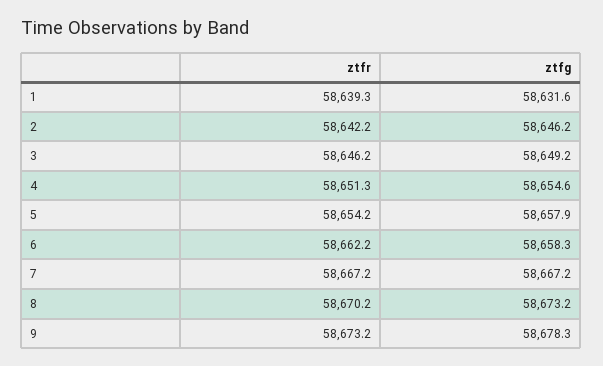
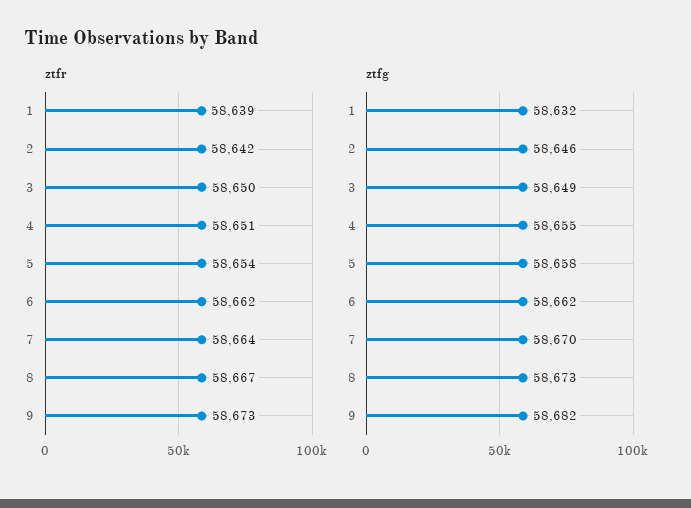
  {
    "ztfr": {
      "1": 58639.3,
      "2": 58642.2,
-     "3": 58646.2,
+     "3": 58650,
      "4": 58651.3,
      "5": 58654.2,
      "6": 58662.2,
-     "7": 58667.2,
+     "7": 58664,
-     "8": 58670.2,
+     "8": 58667,
      "9": 58673.2
    },
    "ztfg": {
      "1": 58631.6,
      "2": 58646.2,
      "3": 58649.2,
      "4": 58654.6,
      "5": 58657.9,
-     "6": 58658.3,
+     "6": 58662,
-     "7": 58667.2,
+     "7": 58670,
      "8": 58673.2,
-     "9": 58678.3
+     "9": 58682
    }
  }

